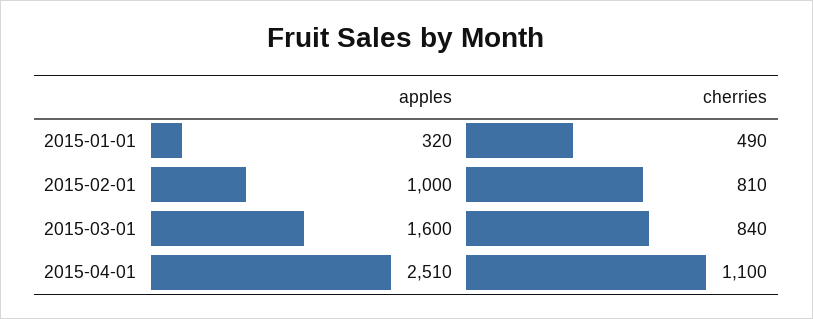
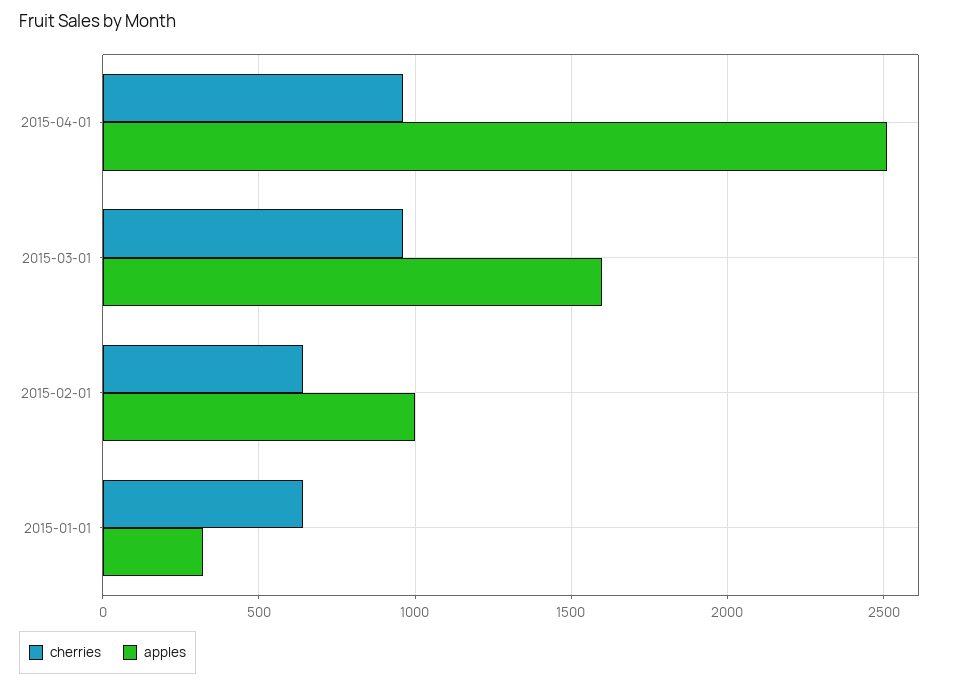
  {
    "apples": {
      "2015-01-01": 320,
      "2015-02-01": 1000,
      "2015-03-01": 1600,
      "2015-04-01": 2510
    },
    "cherries": {
-     "2015-01-01": 490,
+     "2015-01-01": 650,
-     "2015-02-01": 810,
+     "2015-02-01": 650,
-     "2015-03-01": 840,
+     "2015-03-01": 950,
-     "2015-04-01": 1100
+     "2015-04-01": 950
    }
  }

